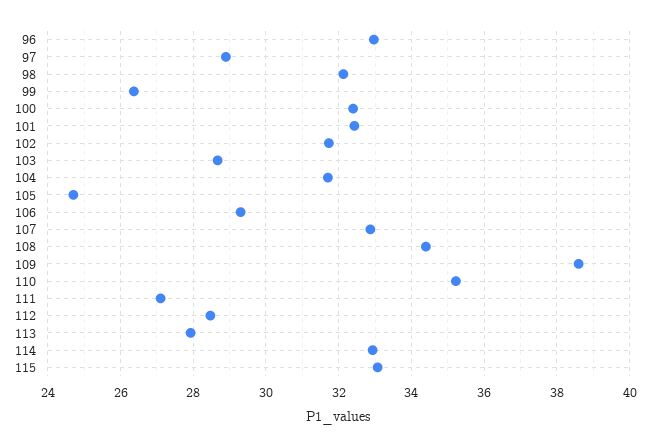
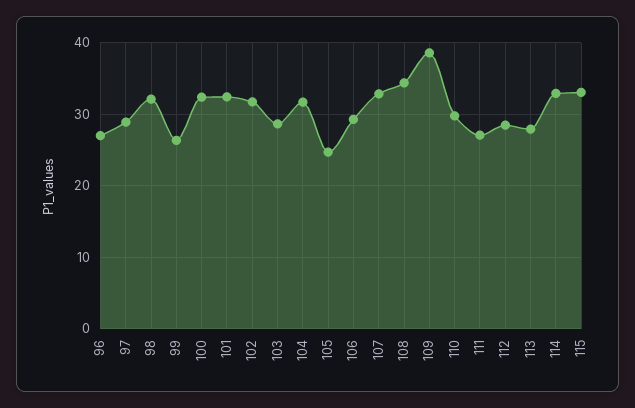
  {
-   "96": 33,
+   "96": 27,
    "97": 29,
    "98": 32.2,
    "99": 26.4,
    "100": 32.4,
    "101": 32.4,
    "102": 31.8,
    "103": 28.6,
    "104": 31.8,
    "105": 24.8,
    "106": 29.4,
    "107": 32.8,
    "108": 34.4,
    "109": 38.6,
-   "110": 35.2,
+   "110": 30,
    "111": 27.2,
    "112": 28.4,
    "113": 28,
    "114": 33,
    "115": 33
  }

